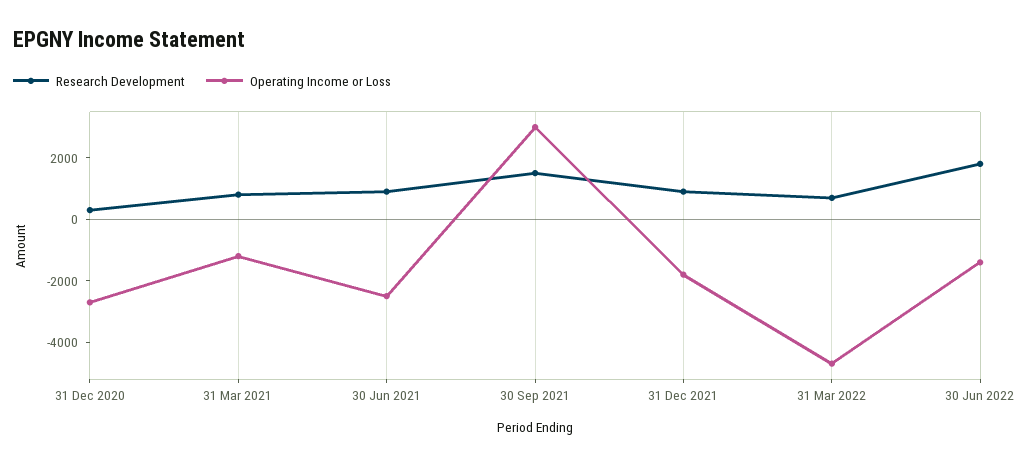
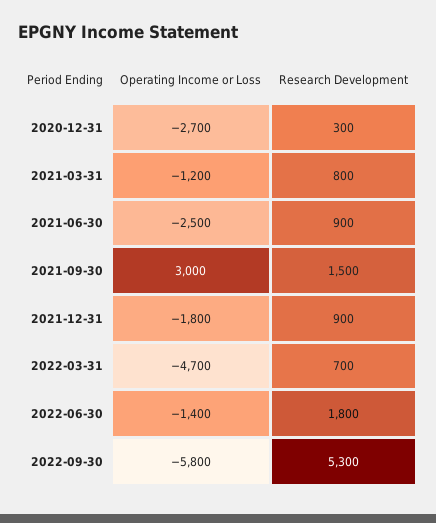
  {
    "Research Development": {
      "31 Dec 2020": 300,
      "31 Mar 2021": 800,
      "30 Jun 2021": 900,
      "30 Sep 2021": 1500,
      "31 Dec 2021": 900,
      "31 Mar 2022": 700,
-     "30 Jun 2022": 1800
+     "30 Jun 2022": 1800,
+     "2022-09-30": 5300
    },
    "Operating Income or Loss": {
      "31 Dec 2020": -2700,
      "31 Mar 2021": -1200,
      "30 Jun 2021": -2500,
      "30 Sep 2021": 3000,
      "31 Dec 2021": -1800,
      "31 Mar 2022": -4700,
-     "30 Jun 2022": -1400
+     "30 Jun 2022": -1400,
+     "2022-09-30": -5800
    }
  }

